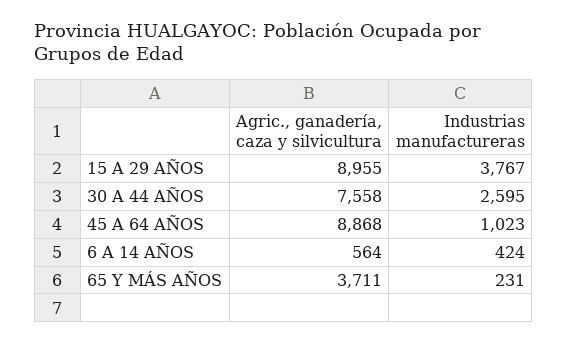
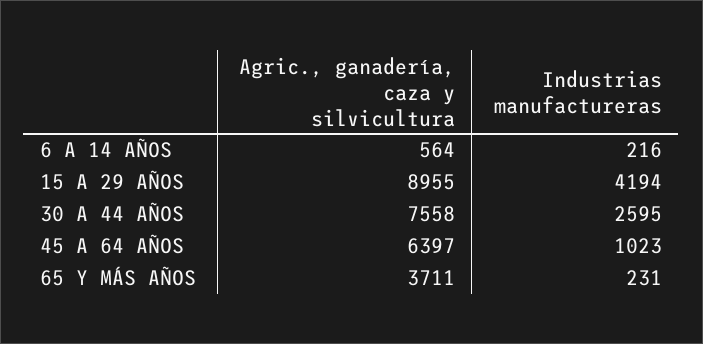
  {
    "Agric., ganadería, caza y silvicultura": {
      "15 A 29 AÑOS": 8955,
      "30 A 44 AÑOS": 7558,
-     "45 A 64 AÑOS": 8868,
+     "45 A 64 AÑOS": 6397,
      "6 A 14 AÑOS": 564,
      "65 Y MÁS AÑOS": 3711
    },
    "Industrias manufactureras": {
-     "15 A 29 AÑOS": 3767,
+     "15 A 29 AÑOS": 4194,
      "30 A 44 AÑOS": 2595,
      "45 A 64 AÑOS": 1023,
-     "6 A 14 AÑOS": 424,
+     "6 A 14 AÑOS": 216,
      "65 Y MÁS AÑOS": 231
    }
  }

